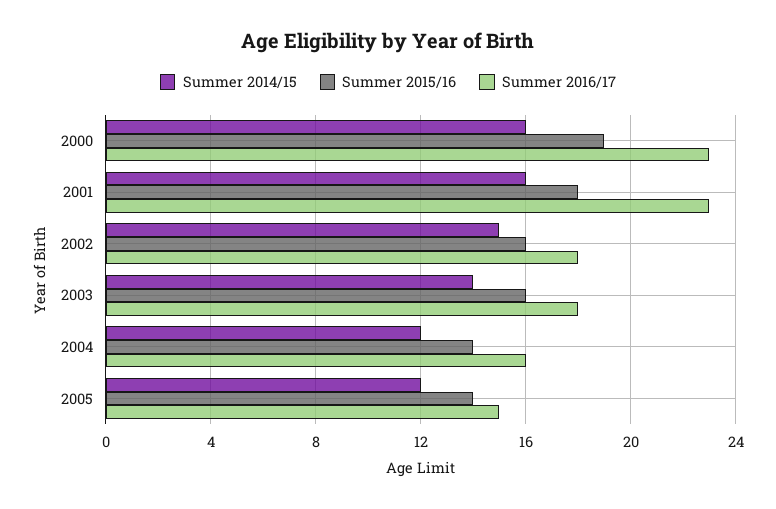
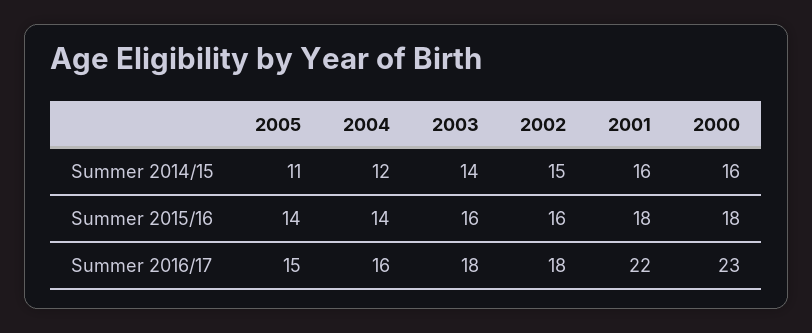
  {
    "Summer 2014/15": {
      "2000": 16,
      "2001": 16,
      "2002": 15,
      "2003": 14,
      "2004": 12,
-     "2005": 12
+     "2005": 11
    },
    "Summer 2015/16": {
-     "2000": 19,
+     "2000": 18,
      "2001": 18,
      "2002": 16,
      "2003": 16,
      "2004": 14,
      "2005": 14
    },
    "Summer 2016/17": {
      "2000": 23,
-     "2001": 23,
+     "2001": 22,
      "2002": 18,
      "2003": 18,
      "2004": 16,
      "2005": 15
    }
  }

